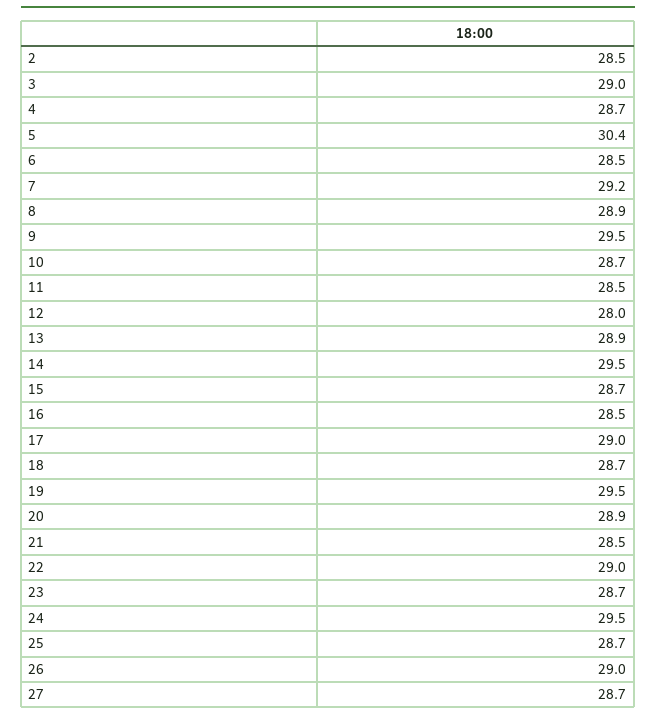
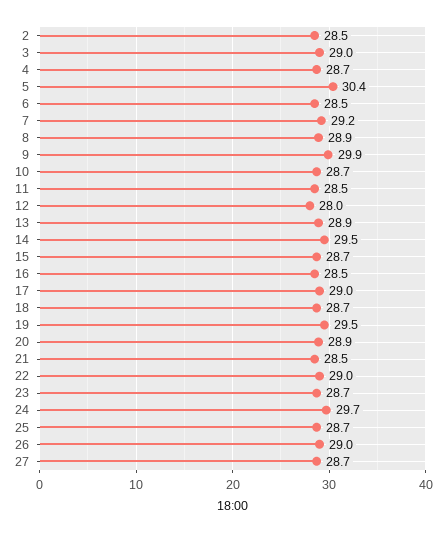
  {
    "2": 28.5,
    "3": 29,
    "4": 28.7,
    "5": 30.4,
    "6": 28.5,
    "7": 29.2,
    "8": 28.9,
-   "9": 29.5,
+   "9": 29.9,
    "10": 28.7,
    "11": 28.5,
    "12": 28,
    "13": 28.9,
    "14": 29.5,
    "15": 28.7,
    "16": 28.5,
    "17": 29,
    "18": 28.7,
    "19": 29.5,
    "20": 28.9,
    "21": 28.5,
    "22": 29,
    "23": 28.7,
-   "24": 29.5,
+   "24": 29.7,
    "25": 28.7,
    "26": 29,
    "27": 28.7
  }

